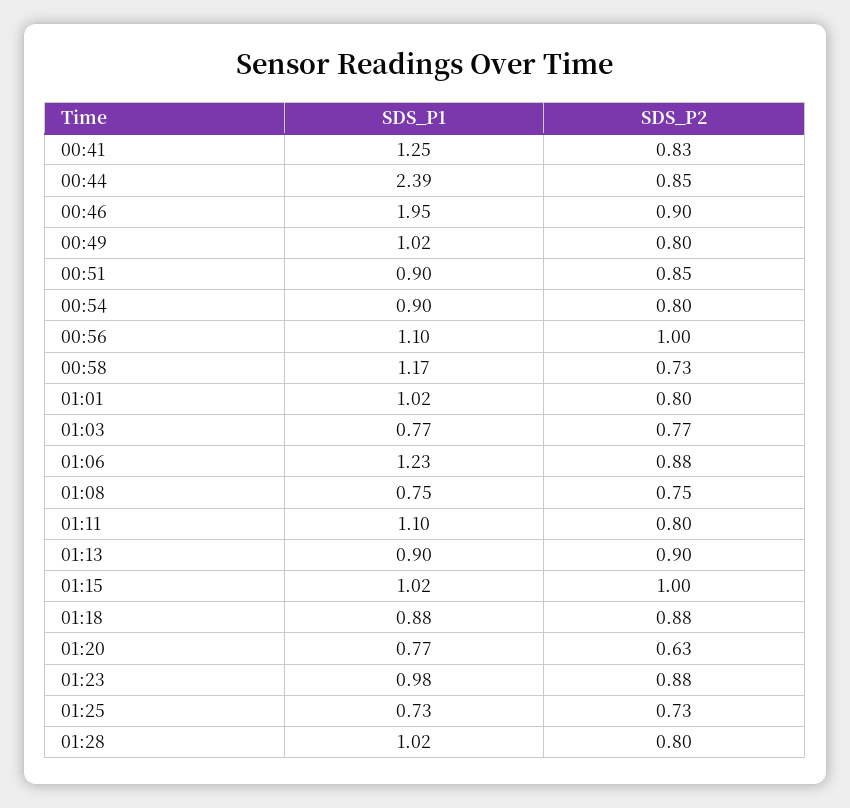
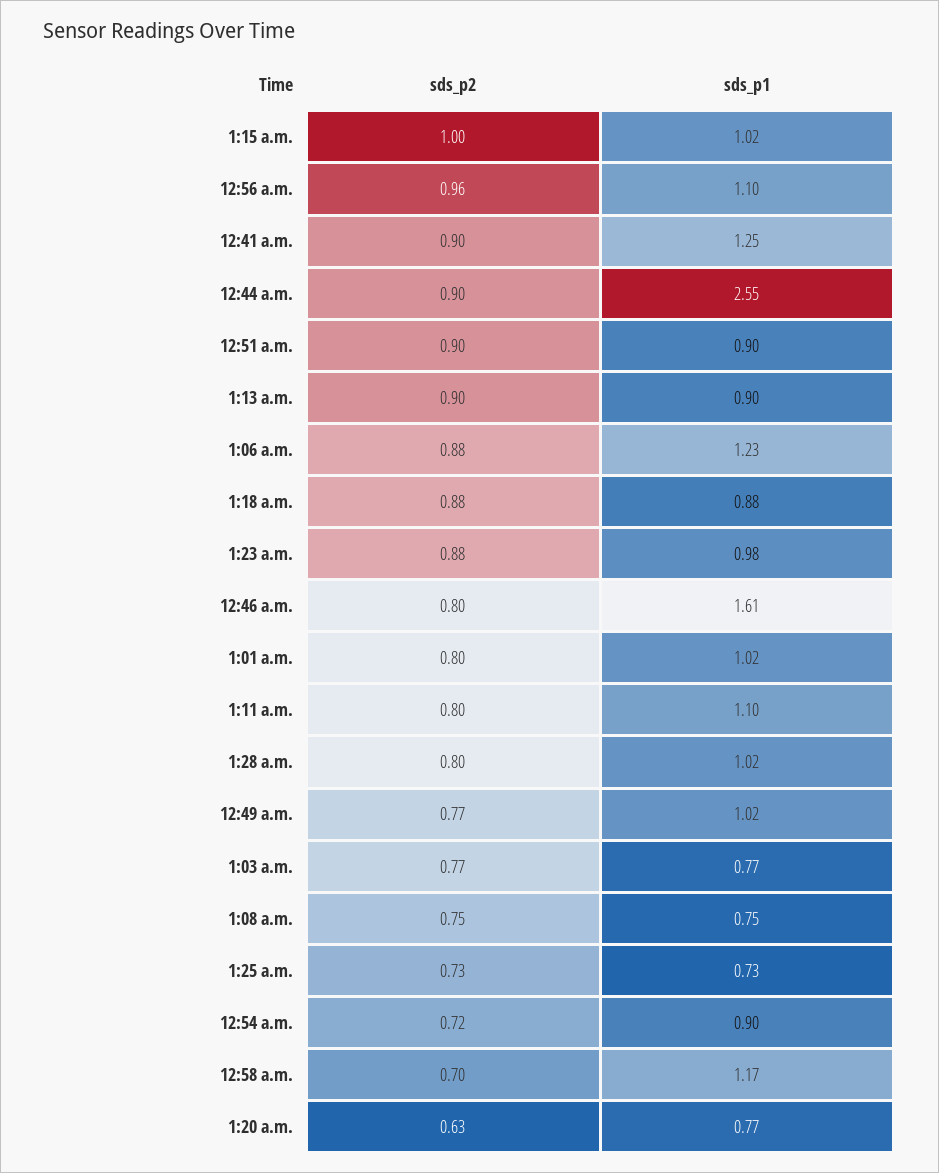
  {
    "SDS_P1": {
      "00:41": 1.25,
-     "00:44": 2.39,
+     "00:44": 2.55,
-     "00:46": 1.95,
+     "00:46": 1.61,
      "00:49": 1.02,
      "00:51": 0.9,
      "00:54": 0.9,
      "00:56": 1.1,
      "00:58": 1.17,
      "01:01": 1.02,
      "01:03": 0.77,
      "01:06": 1.23,
      "01:08": 0.75,
      "01:11": 1.1,
      "01:13": 0.9,
      "01:15": 1.02,
      "01:18": 0.88,
      "01:20": 0.77,
      "01:23": 0.98,
      "01:25": 0.73,
      "01:28": 1.02
    },
    "SDS_P2": {
-     "00:41": 0.83,
+     "00:41": 0.9,
-     "00:44": 0.85,
+     "00:44": 0.9,
-     "00:46": 0.9,
+     "00:46": 0.8,
-     "00:49": 0.8,
+     "00:49": 0.77,
-     "00:51": 0.85,
+     "00:51": 0.9,
-     "00:54": 0.8,
+     "00:54": 0.72,
-     "00:56": 1,
+     "00:56": 0.96,
-     "00:58": 0.73,
+     "00:58": 0.7,
      "01:01": 0.8,
      "01:03": 0.77,
      "01:06": 0.88,
      "01:08": 0.75,
      "01:11": 0.8,
      "01:13": 0.9,
      "01:15": 1,
      "01:18": 0.88,
      "01:20": 0.63,
      "01:23": 0.88,
      "01:25": 0.73,
      "01:28": 0.8
    }
  }

